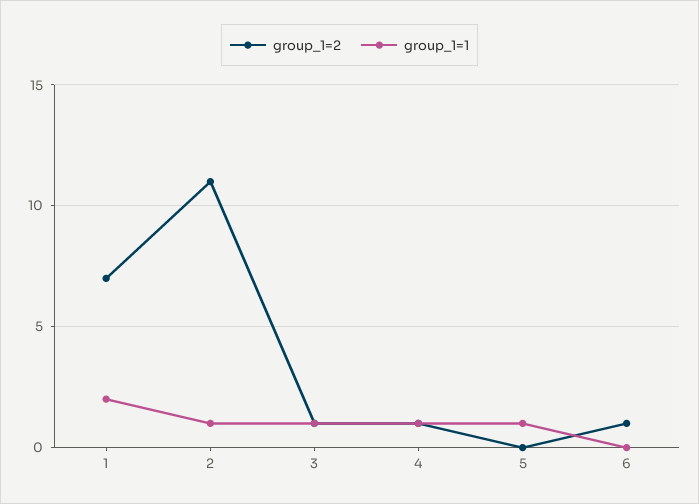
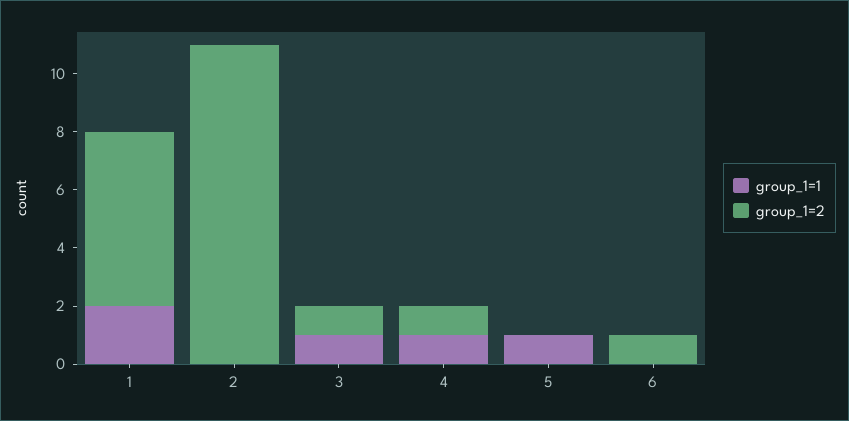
  {
    "group_1=2": {
-     "1": 7,
+     "1": 6,
      "2": 11,
      "3": 1,
      "4": 1,
      "5": 0,
      "6": 1
    },
    "group_1=1": {
      "1": 2,
-     "2": 1,
+     "2": 0,
      "3": 1,
      "4": 1,
      "5": 1,
      "6": 0
    }
  }

